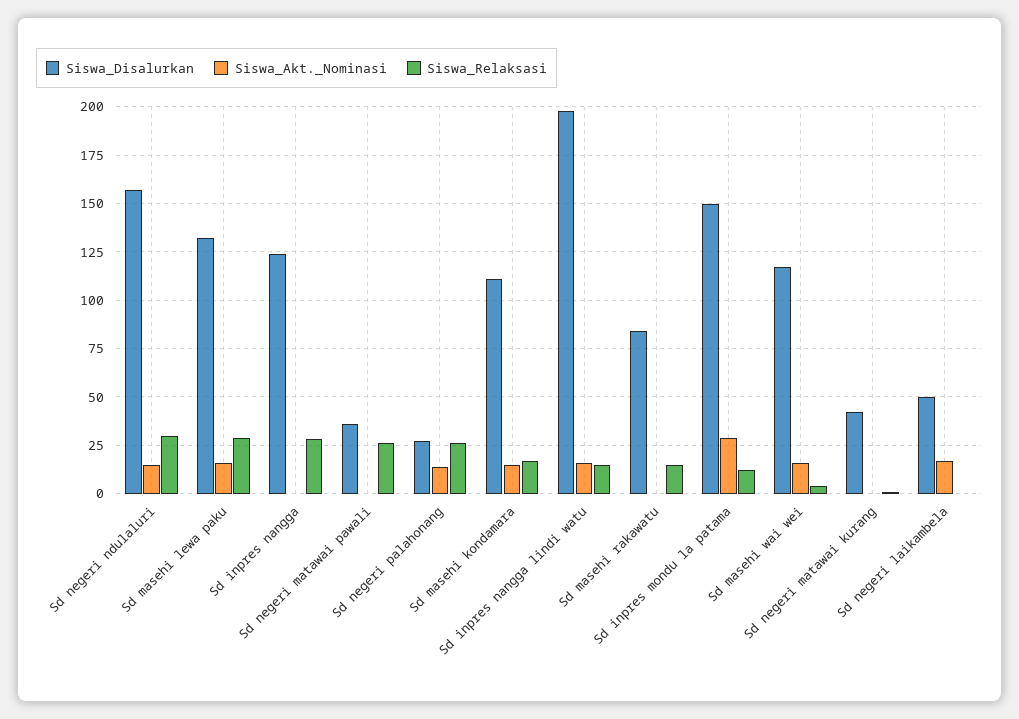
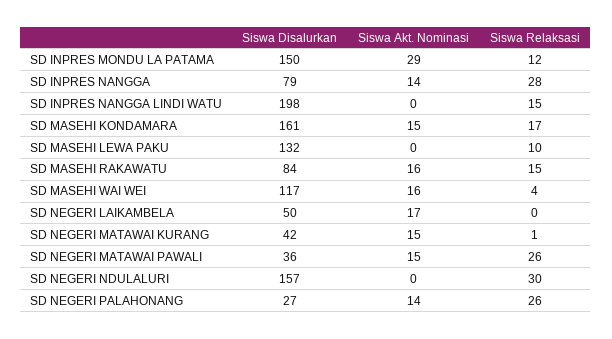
  {
    "Siswa_Disalurkan": {
      "Sd negeri ndulaluri": 157,
      "Sd masehi lewa paku": 132,
-     "Sd inpres nangga": 125,
+     "Sd inpres nangga": 79,
      "Sd negeri matawai pawali": 36,
      "Sd negeri palahonang": 27,
-     "Sd masehi kondamara": 110,
+     "Sd masehi kondamara": 161,
      "Sd inpres nangga lindi watu": 198,
      "Sd masehi rakawatu": 84,
      "Sd inpres mondu la patama": 150,
      "Sd masehi wai wei": 117,
      "Sd negeri matawai kurang": 42,
      "Sd negeri laikambela": 50
    },
    "Siswa_Akt._Nominasi": {
-     "Sd negeri ndulaluri": 15,
+     "Sd negeri ndulaluri": 0,
-     "Sd masehi lewa paku": 15,
+     "Sd masehi lewa paku": 0,
-     "Sd inpres nangga": 0,
+     "Sd inpres nangga": 14,
-     "Sd negeri matawai pawali": 0,
+     "Sd negeri matawai pawali": 15,
      "Sd negeri palahonang": 14,
      "Sd masehi kondamara": 15,
-     "Sd inpres nangga lindi watu": 15,
+     "Sd inpres nangga lindi watu": 0,
-     "Sd masehi rakawatu": 0,
+     "Sd masehi rakawatu": 16,
      "Sd inpres mondu la patama": 29,
      "Sd masehi wai wei": 16,
-     "Sd negeri matawai kurang": 0,
+     "Sd negeri matawai kurang": 15,
      "Sd negeri laikambela": 17
    },
    "Siswa_Relaksasi": {
      "Sd negeri ndulaluri": 30,
-     "Sd masehi lewa paku": 30,
+     "Sd masehi lewa paku": 10,
      "Sd inpres nangga": 28,
      "Sd negeri matawai pawali": 26,
      "Sd negeri palahonang": 26,
      "Sd masehi kondamara": 17,
      "Sd inpres nangga lindi watu": 15,
      "Sd masehi rakawatu": 15,
      "Sd inpres mondu la patama": 12,
      "Sd masehi wai wei": 4,
      "Sd negeri matawai kurang": 1,
      "Sd negeri laikambela": 0
    }
  }

